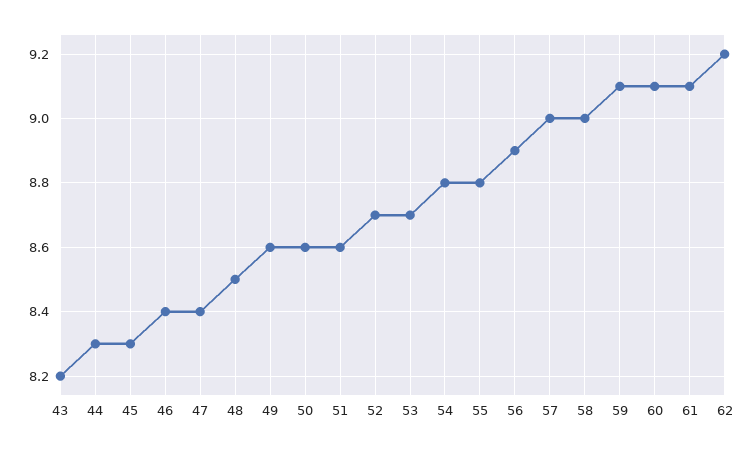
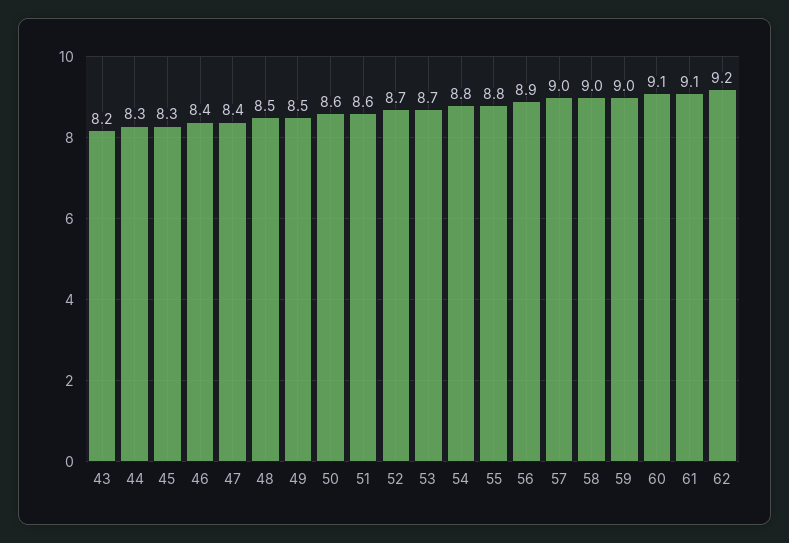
  {
    "43": 8.2,
    "44": 8.3,
    "45": 8.3,
    "46": 8.4,
    "47": 8.4,
    "48": 8.5,
-   "49": 8.6,
+   "49": 8.5,
    "50": 8.6,
    "51": 8.6,
    "52": 8.7,
    "53": 8.7,
    "54": 8.8,
    "55": 8.8,
    "56": 8.9,
    "57": 9,
    "58": 9,
-   "59": 9.1,
+   "59": 9,
    "60": 9.1,
    "61": 9.1,
    "62": 9.2
  }

